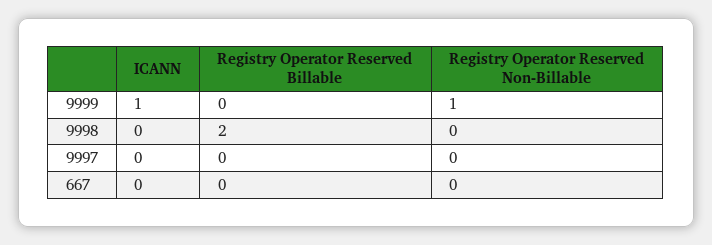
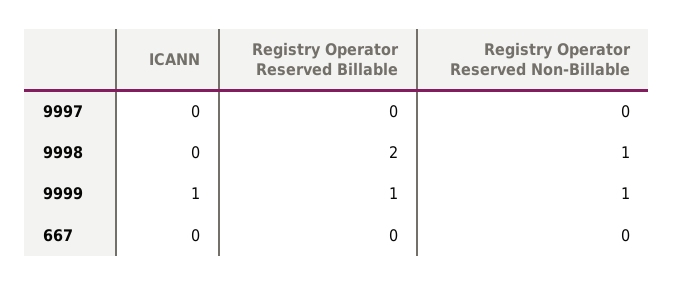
  {
    "ICANN": {
      "9999": 1,
      "9998": 0,
      "9997": 0,
      "667": 0
    },
    "Registry Operator Reserved Billable": {
-     "9999": 0,
+     "9999": 1,
      "9998": 2,
      "9997": 0,
      "667": 0
    },
    "Registry Operator Reserved Non-Billable": {
      "9999": 1,
-     "9998": 0,
+     "9998": 1,
      "9997": 0,
      "667": 0
    }
  }

